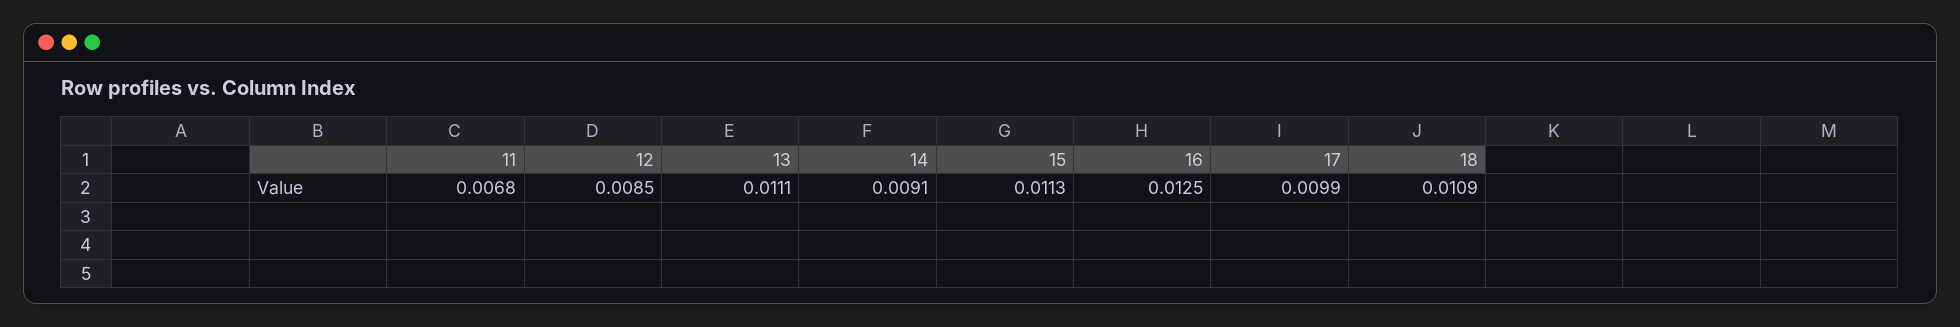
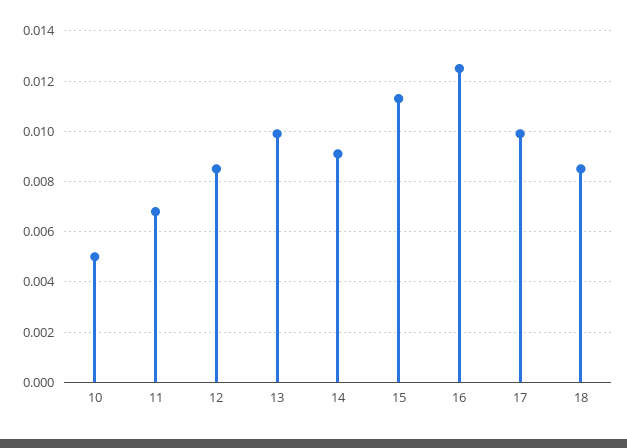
  {
    "11": 0.0068,
    "12": 0.0085,
-   "13": 0.0111,
+   "13": 0.01,
    "14": 0.0091,
    "15": 0.0113,
    "16": 0.0125,
    "17": 0.0099,
-   "18": 0.0109
+   "18": 0.0085,
+   "10": 0.005
  }

